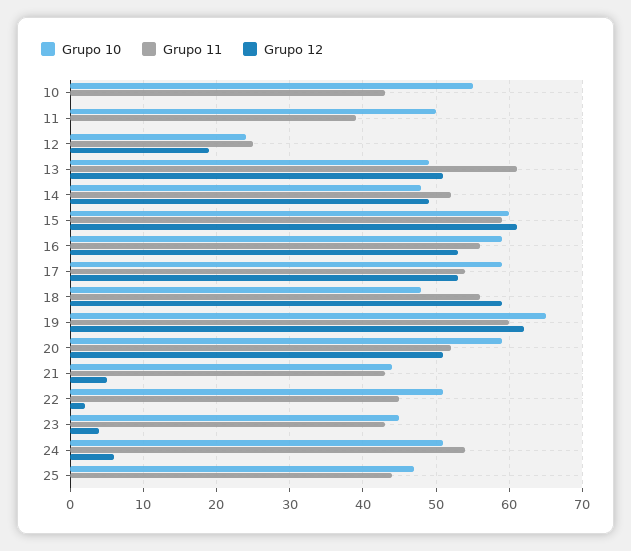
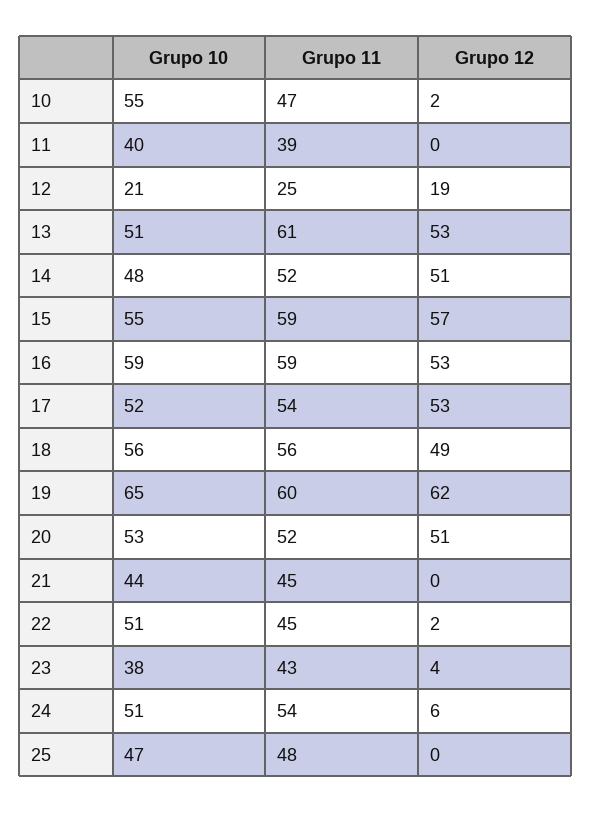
  {
    "Grupo 10": {
      "10": 55,
-     "11": 50,
+     "11": 40,
-     "12": 24,
+     "12": 21,
-     "13": 49,
+     "13": 51,
      "14": 48,
-     "15": 60,
+     "15": 55,
      "16": 59,
-     "17": 59,
+     "17": 52,
-     "18": 48,
+     "18": 56,
      "19": 65,
-     "20": 59,
+     "20": 53,
      "21": 44,
      "22": 51,
-     "23": 45,
+     "23": 38,
      "24": 51,
      "25": 47
    },
    "Grupo 11": {
-     "10": 43,
+     "10": 47,
      "11": 39,
      "12": 25,
      "13": 61,
      "14": 52,
      "15": 59,
-     "16": 56,
+     "16": 59,
      "17": 54,
      "18": 56,
      "19": 60,
      "20": 52,
-     "21": 43,
+     "21": 45,
      "22": 45,
      "23": 43,
      "24": 54,
-     "25": 44
+     "25": 48
    },
    "Grupo 12": {
-     "10": 0,
+     "10": 2,
      "11": 0,
      "12": 19,
-     "13": 51,
+     "13": 53,
-     "14": 49,
+     "14": 51,
-     "15": 61,
+     "15": 57,
      "16": 53,
      "17": 53,
-     "18": 59,
+     "18": 49,
      "19": 62,
      "20": 51,
-     "21": 5,
+     "21": 0,
      "22": 2,
      "23": 4,
      "24": 6,
      "25": 0
    }
  }

